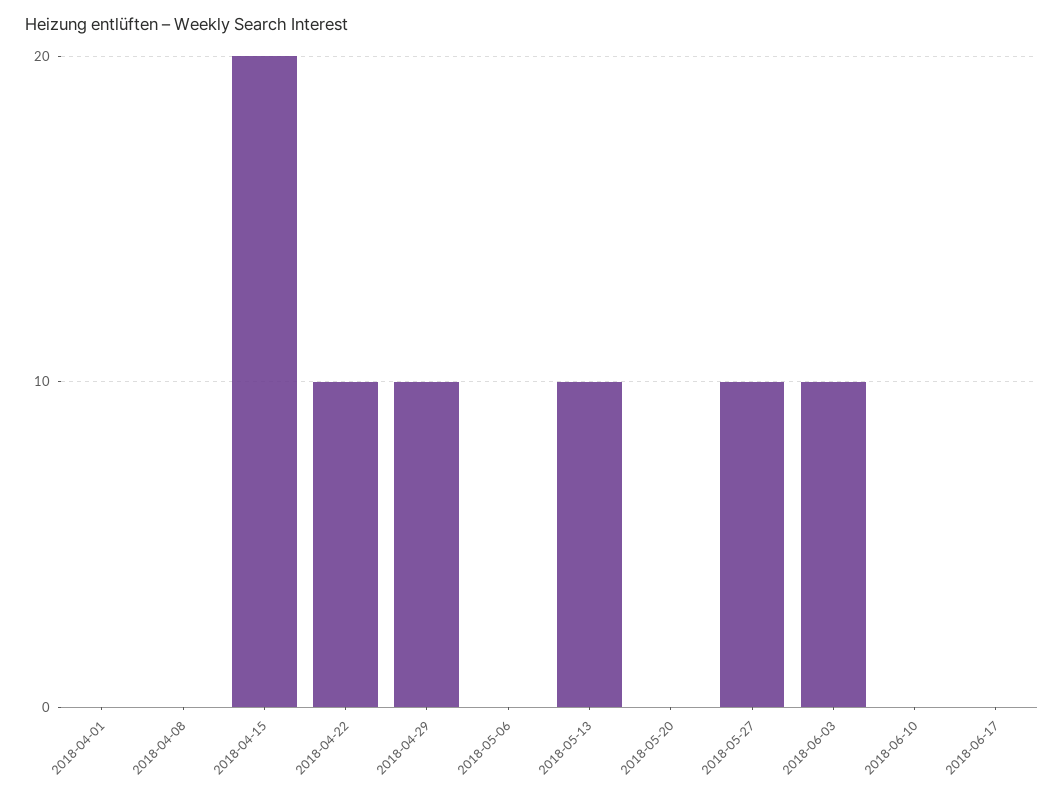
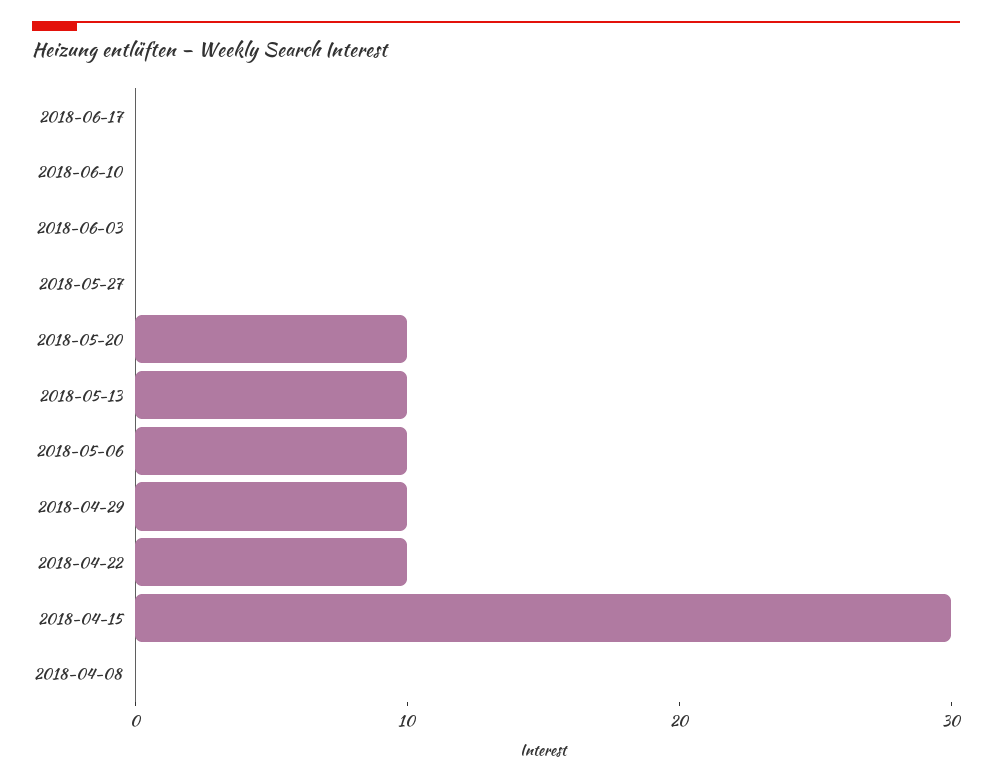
  {
-   "2018-04-01": 0,
    "2018-04-08": 0,
-   "2018-04-15": 20,
+   "2018-04-15": 30,
    "2018-04-22": 10,
    "2018-04-29": 10,
-   "2018-05-06": 0,
+   "2018-05-06": 10,
    "2018-05-13": 10,
-   "2018-05-20": 0,
+   "2018-05-20": 10,
-   "2018-05-27": 10,
+   "2018-05-27": 0,
-   "2018-06-03": 10,
+   "2018-06-03": 0,
    "2018-06-10": 0,
    "2018-06-17": 0
  }

